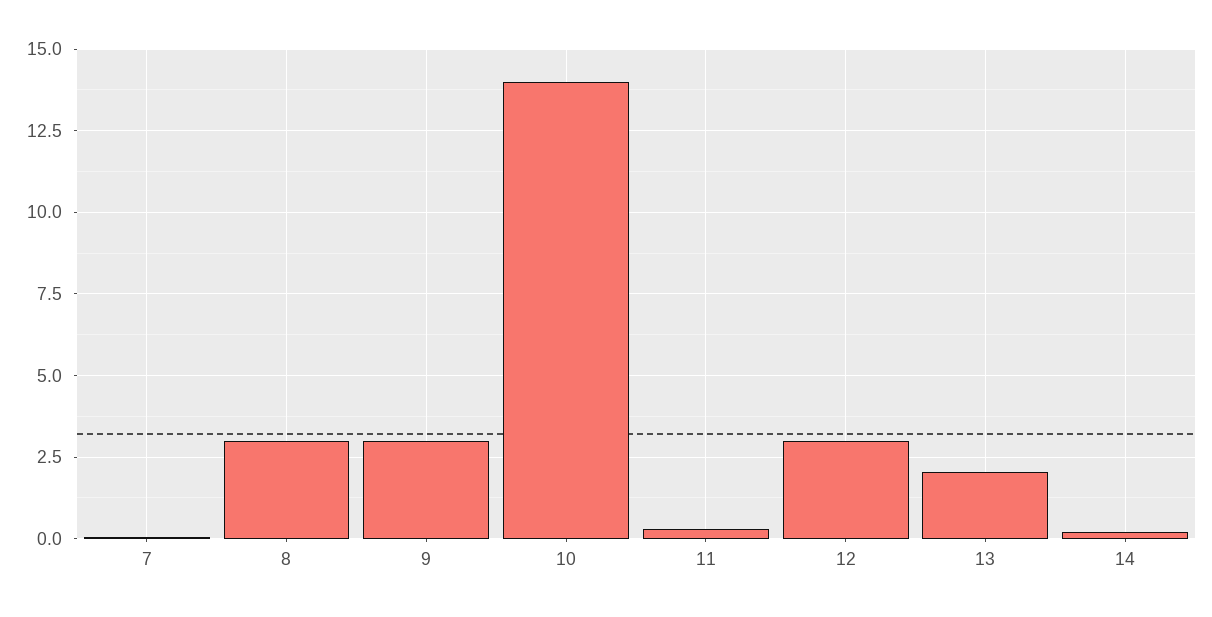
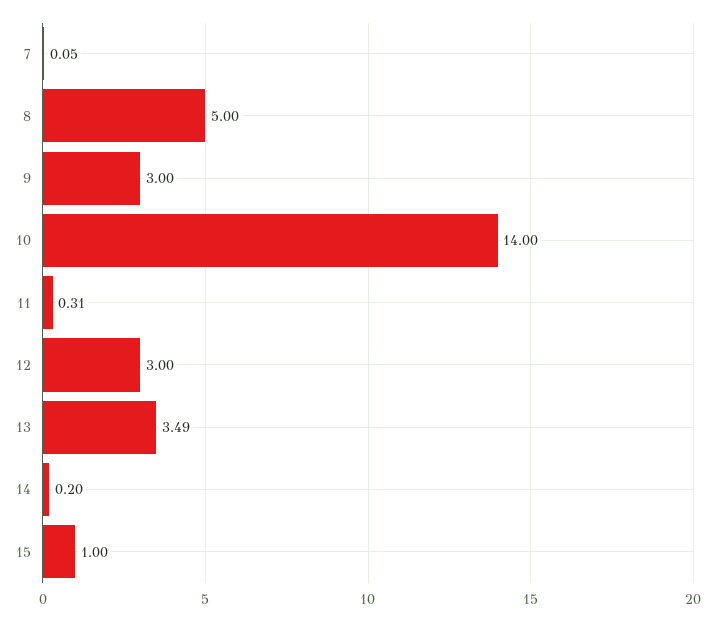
  {
    "7": 0.05,
-   "8": 3,
+   "8": 5,
    "9": 3,
    "10": 14,
    "11": 0.31,
    "12": 3,
-   "13": 2,
+   "13": 3.49,
-   "14": 0.2
+   "14": 0.2,
+   "15": 1
  }

